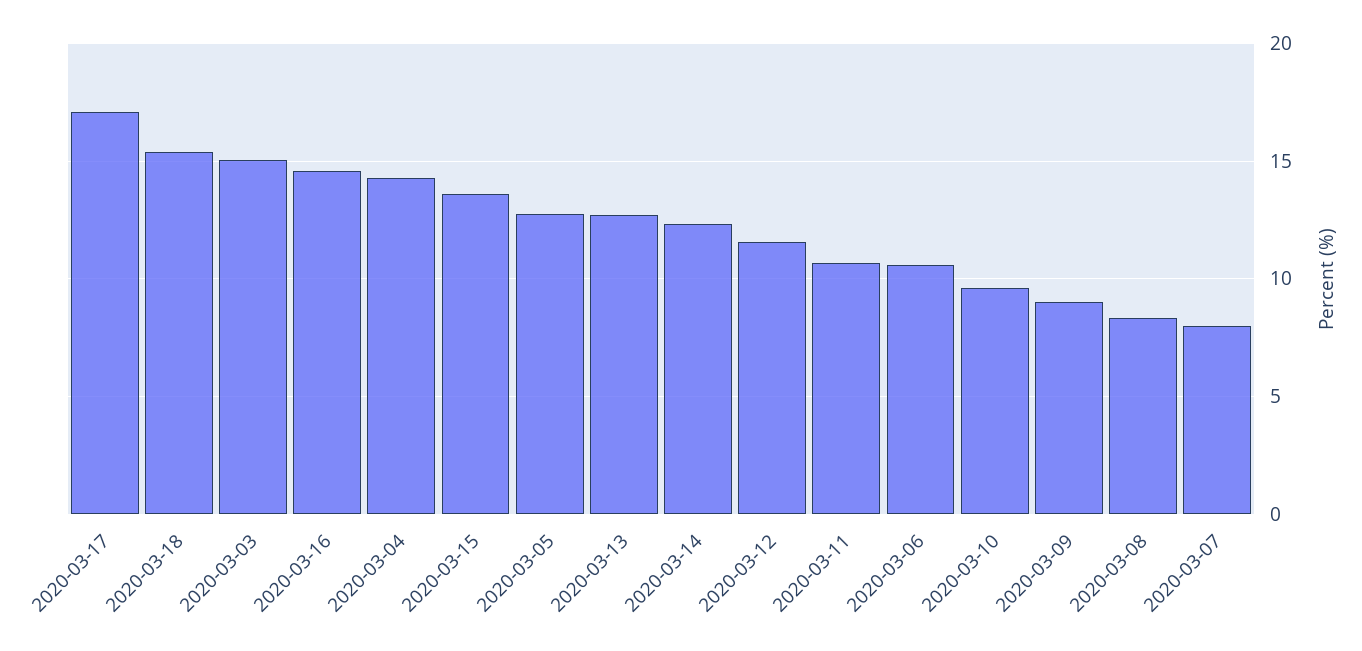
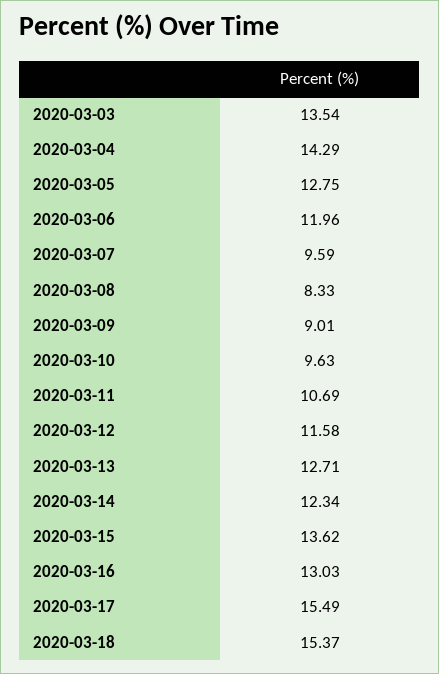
  {
-   "2020-03-17": 17,
+   "2020-03-17": 15.49,
    "2020-03-18": 15.37,
-   "2020-03-03": 15,
+   "2020-03-03": 13.54,
-   "2020-03-16": 14.5,
+   "2020-03-16": 13.03,
    "2020-03-04": 14.29,
    "2020-03-15": 13.62,
    "2020-03-05": 12.75,
    "2020-03-13": 12.71,
    "2020-03-14": 12.34,
    "2020-03-12": 11.58,
    "2020-03-11": 10.69,
-   "2020-03-06": 10.5,
+   "2020-03-06": 11.96,
    "2020-03-10": 9.63,
    "2020-03-09": 9.01,
    "2020-03-08": 8.33,
-   "2020-03-07": 8
+   "2020-03-07": 9.59
  }

